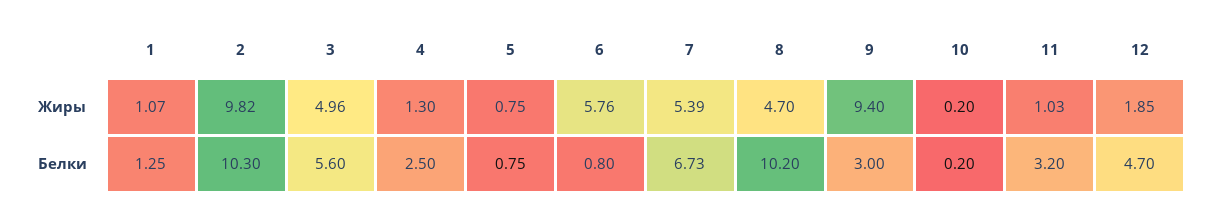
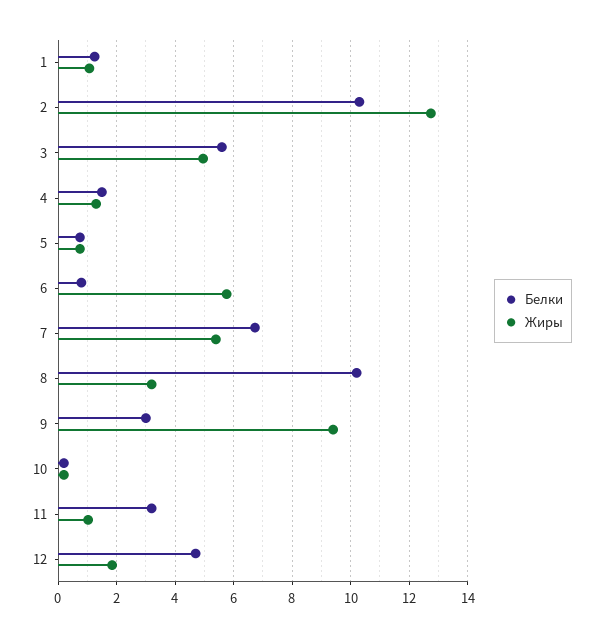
  {
    "Жиры": {
      "1": 1.07,
-     "2": 9.82,
+     "2": 12.75,
      "3": 4.96,
      "4": 1.3,
      "5": 0.75,
      "6": 5.76,
      "7": 5.39,
-     "8": 4.7,
+     "8": 3.25,
      "9": 9.4,
      "10": 0.2,
      "11": 1.03,
      "12": 1.85
    },
    "Белки": {
      "1": 1.25,
      "2": 10.3,
      "3": 5.6,
-     "4": 2.5,
+     "4": 1.5,
      "5": 0.75,
      "6": 0.8,
      "7": 6.73,
      "8": 10.2,
      "9": 3,
      "10": 0.2,
      "11": 3.2,
      "12": 4.7
    }
  }

